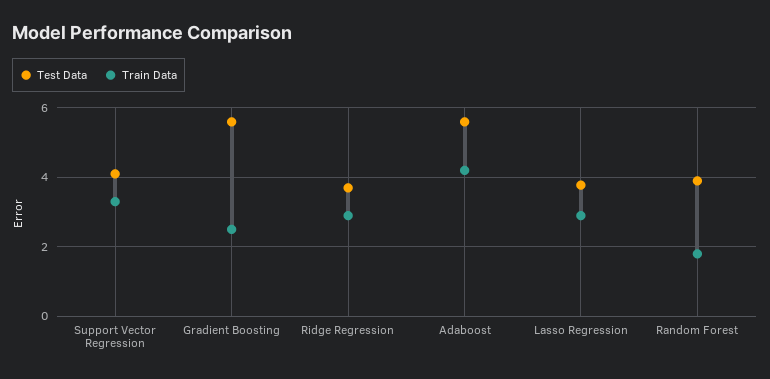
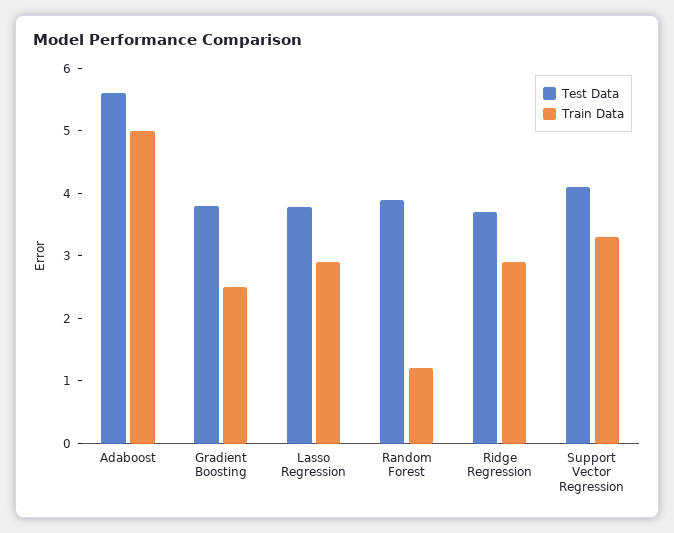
  {
    "Test Data": {
      "Support Vector Regression": 4.2,
-     "Gradient Boosting": 5.6,
+     "Gradient Boosting": 3.8,
      "Ridge Regression": 3.8,
      "Adaboost": 5.6,
      "Lasso Regression": 3.8,
      "Random Forest": 4
    },
    "Train Data": {
      "Support Vector Regression": 3.4,
      "Gradient Boosting": 2.6,
      "Ridge Regression": 3,
-     "Adaboost": 4.2,
+     "Adaboost": 5,
      "Lasso Regression": 3,
-     "Random Forest": 1.8
+     "Random Forest": 1.2
    }
  }

